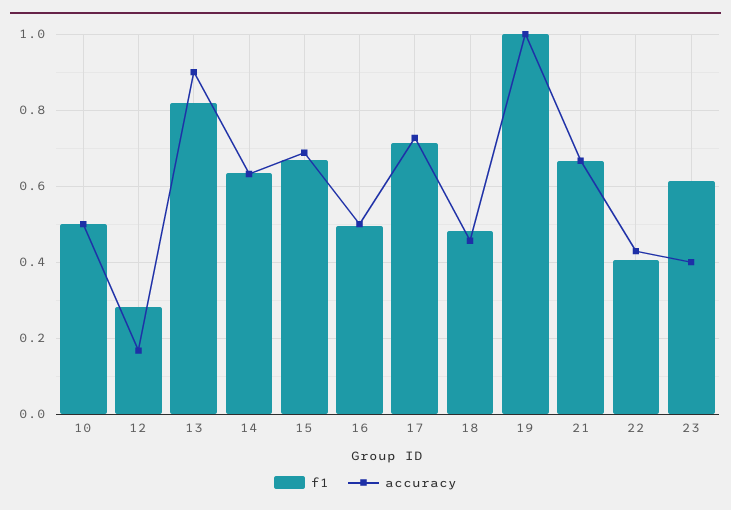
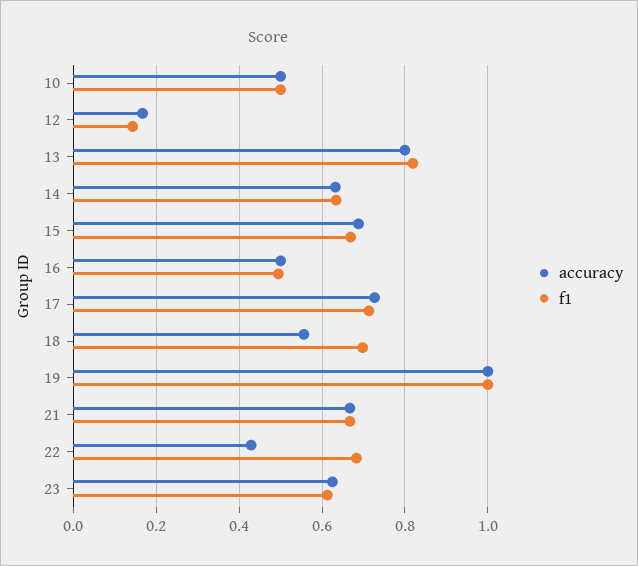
  {
    "f1": {
      "10": 0.5,
-     "12": 0.28,
+     "12": 0.14,
      "13": 0.82,
      "14": 0.64,
      "15": 0.66,
      "16": 0.5,
      "17": 0.72,
-     "18": 0.48,
+     "18": 0.7,
      "19": 1,
      "21": 0.66,
-     "22": 0.4,
+     "22": 0.68,
      "23": 0.62
    },
    "accuracy": {
      "10": 0.5,
      "12": 0.16,
-     "13": 0.9,
+     "13": 0.8,
      "14": 0.64,
      "15": 0.68,
      "16": 0.5,
      "17": 0.72,
-     "18": 0.46,
+     "18": 0.56,
      "19": 1,
      "21": 0.66,
      "22": 0.42,
-     "23": 0.4
+     "23": 0.62
    }
  }

